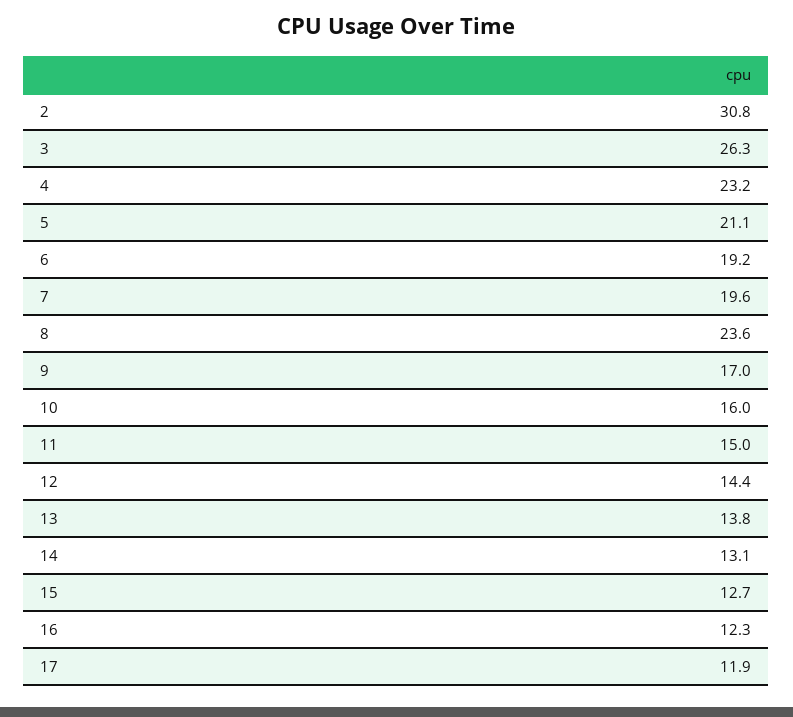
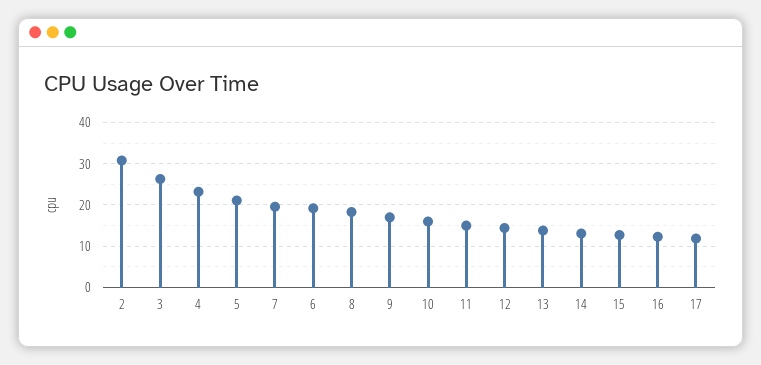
  {
    "2": 30.8,
    "3": 26.3,
    "4": 23.2,
    "5": 21.1,
    "6": 19.2,
    "7": 19.6,
-   "8": 23.6,
+   "8": 18,
    "9": 17,
    "10": 16,
    "11": 15,
    "12": 14.4,
    "13": 13.8,
    "14": 13.1,
    "15": 12.7,
    "16": 12.3,
    "17": 11.9
  }

